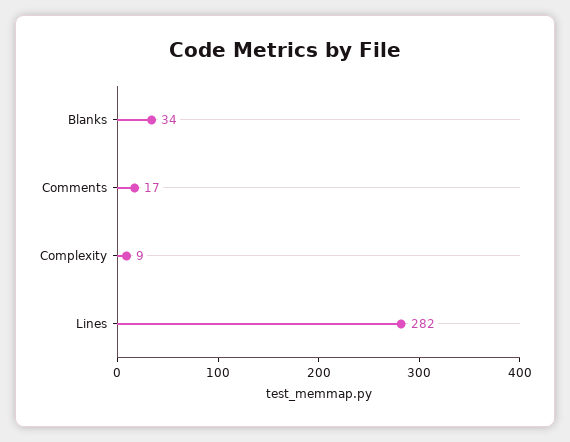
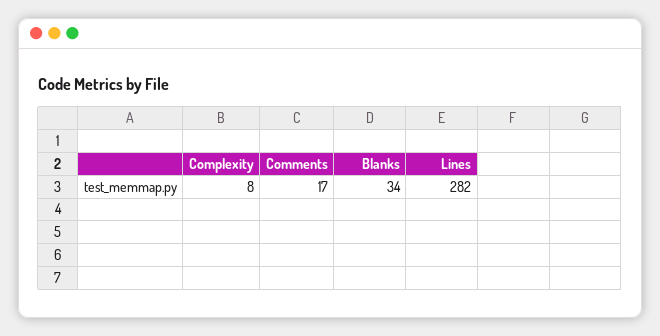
  {
    "Blanks": 34,
    "Comments": 17,
-   "Complexity": 9,
+   "Complexity": 8,
    "Lines": 282
  }

